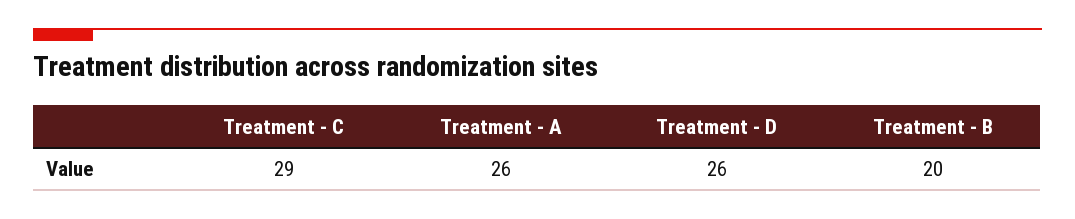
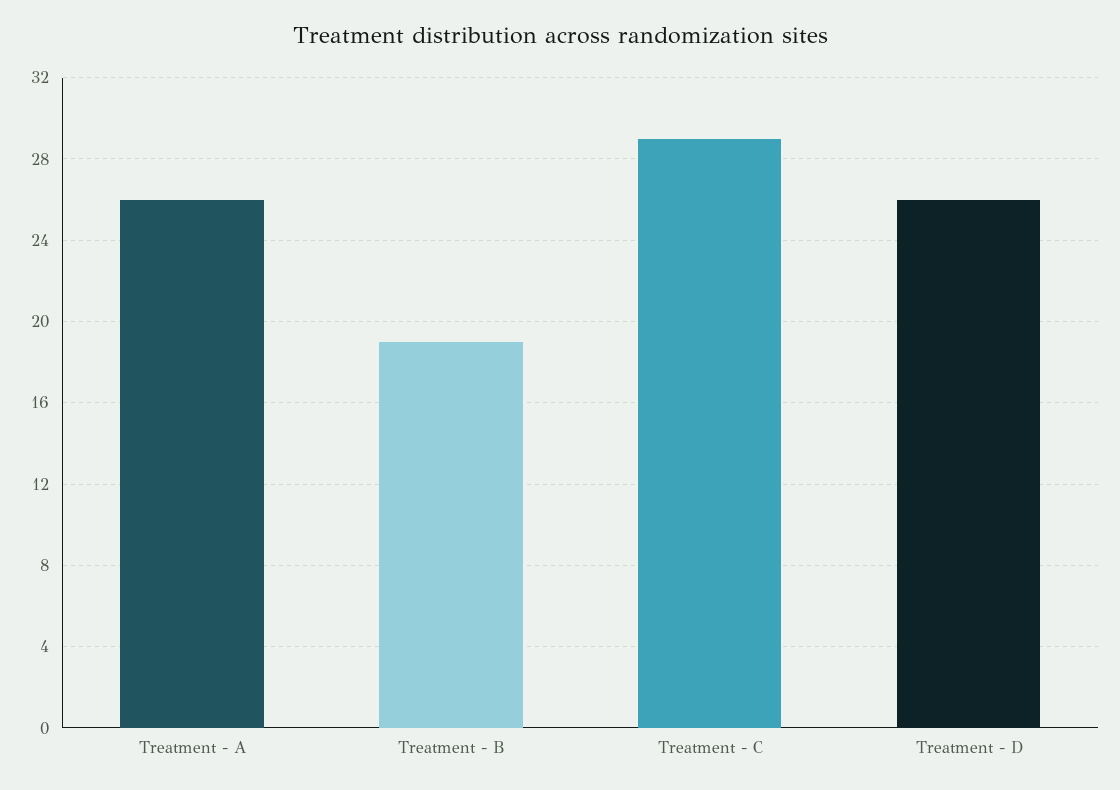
  {
    "Treatment - C": 29,
    "Treatment - A": 26,
    "Treatment - D": 26,
-   "Treatment - B": 20
+   "Treatment - B": 19
  }

